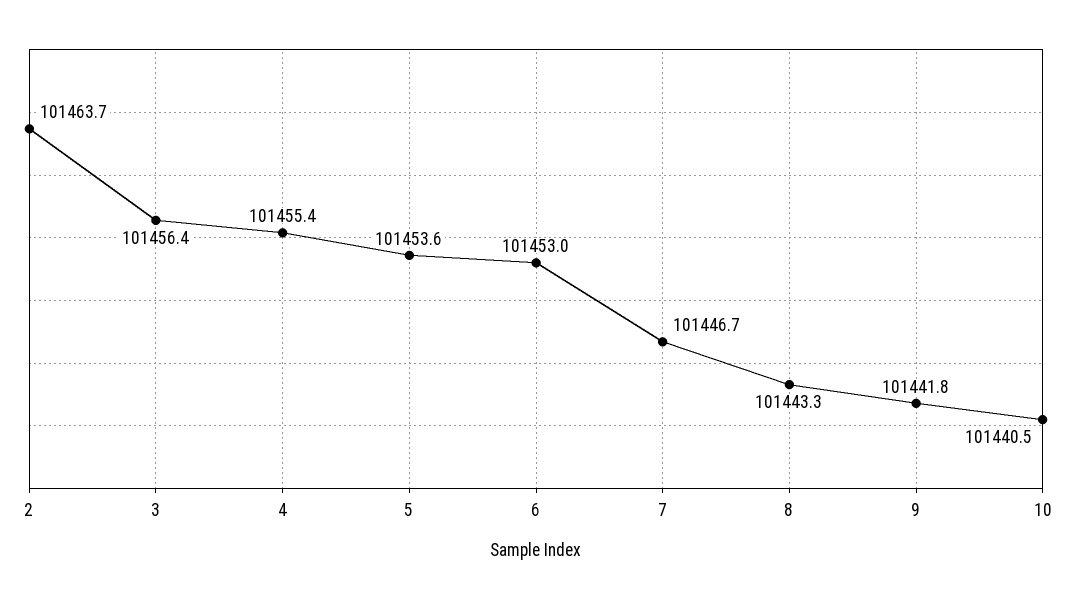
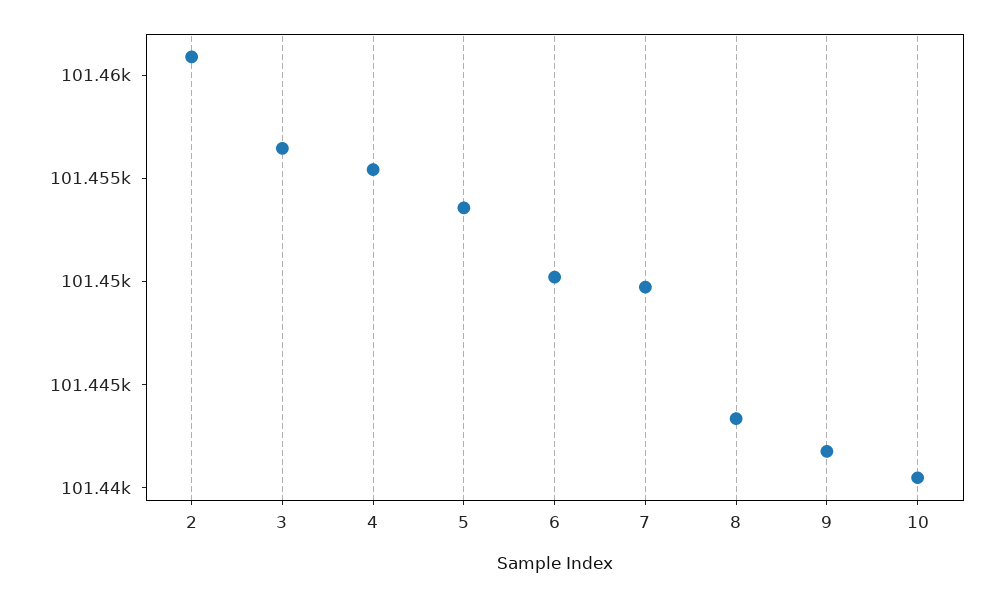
  {
-   "2": 101463.7,
+   "2": 101461,
    "3": 101456.4,
    "4": 101455.4,
    "5": 101453.6,
-   "6": 101453,
+   "6": 101450,
-   "7": 101446.7,
+   "7": 101450,
    "8": 101443.3,
    "9": 101441.8,
    "10": 101440.5
  }

